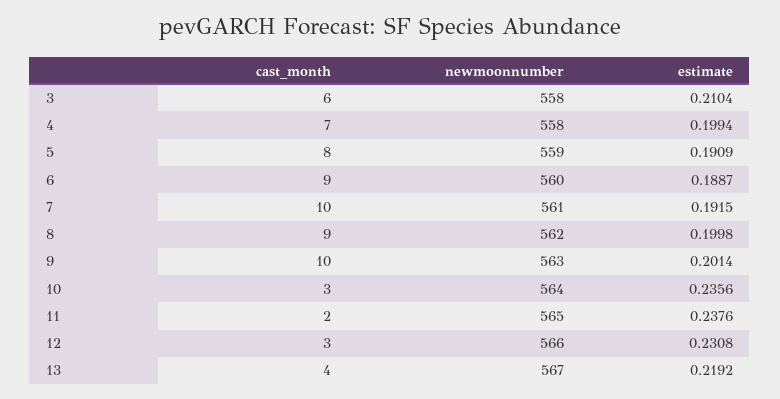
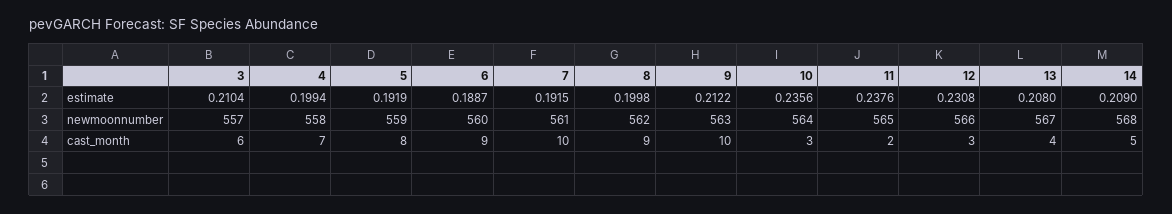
  {
    "cast_month": {
      "3": 6,
      "4": 7,
      "5": 8,
      "6": 9,
      "7": 10,
      "8": 9,
      "9": 10,
      "10": 3,
      "11": 2,
      "12": 3,
-     "13": 4
+     "13": 4,
+     "14": 5
    },
    "newmoonnumber": {
-     "3": 558,
+     "3": 557,
      "4": 558,
      "5": 559,
      "6": 560,
      "7": 561,
      "8": 562,
      "9": 563,
      "10": 564,
      "11": 565,
      "12": 566,
-     "13": 567
+     "13": 567,
+     "14": 568
    },
    "estimate": {
      "3": 0.2104,
      "4": 0.1994,
-     "5": 0.1909,
+     "5": 0.1919,
      "6": 0.1887,
      "7": 0.1915,
      "8": 0.1998,
-     "9": 0.2014,
+     "9": 0.2122,
      "10": 0.2356,
      "11": 0.2376,
      "12": 0.2308,
-     "13": 0.2192
+     "13": 0.208,
+     "14": 0.209
    }
  }

